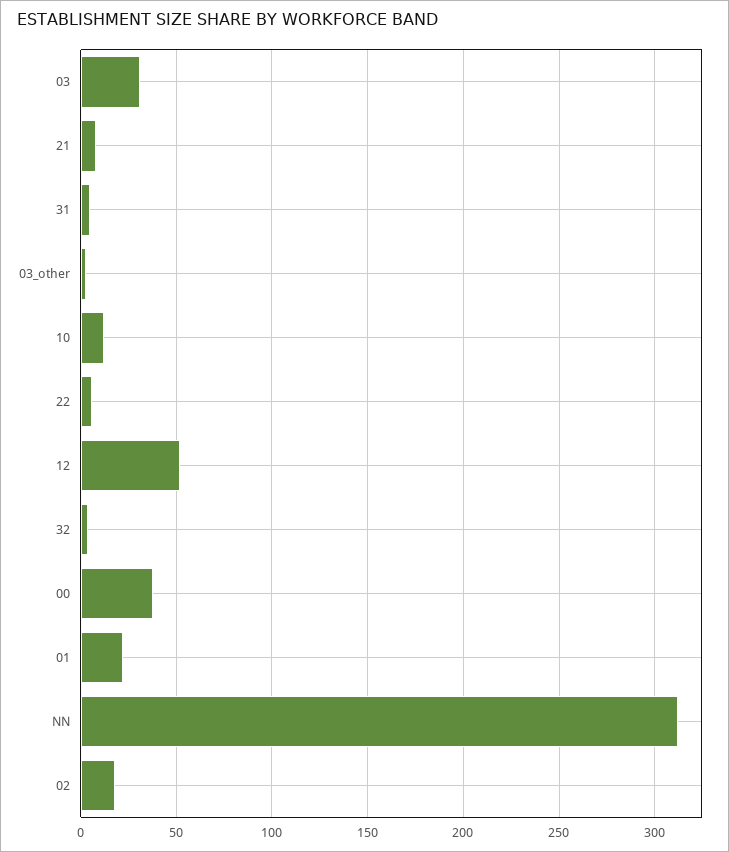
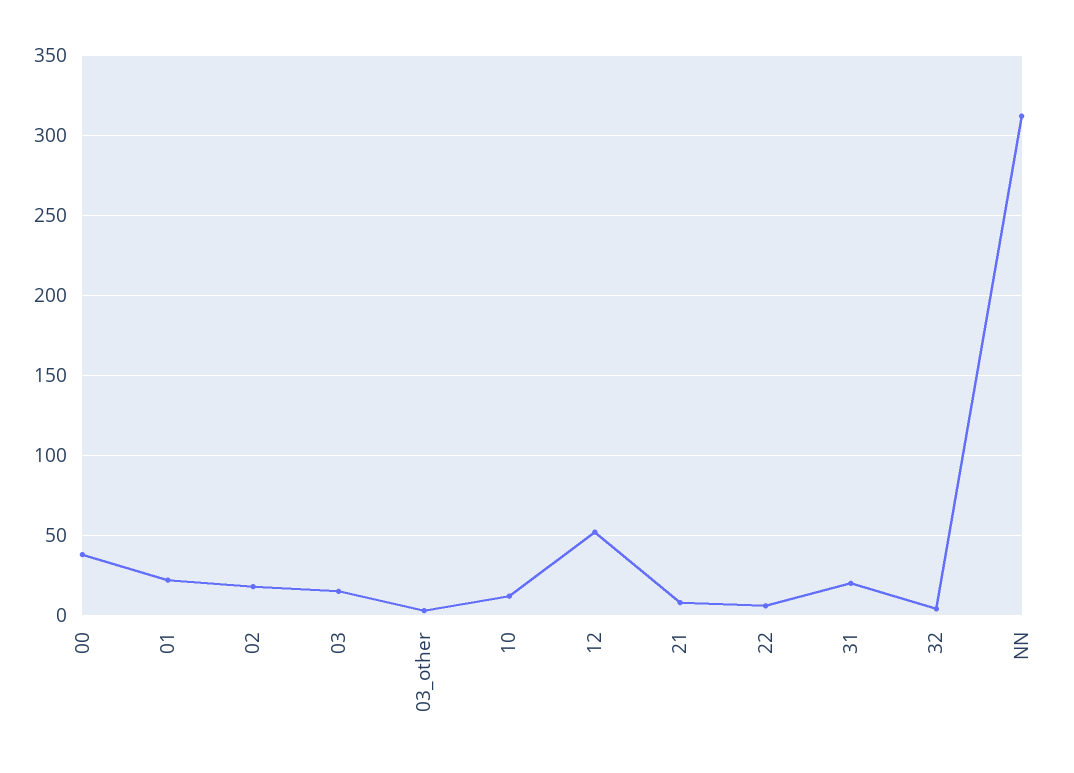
  {
-   "03": 30,
+   "03": 15,
    "21": 10,
-   "31": 5,
+   "31": 20,
    "03_other": 5,
    "10": 10,
    "22": 5,
    "12": 50,
    "32": 5,
    "00": 40,
    "01": 20,
    "NN": 310,
    "02": 20
  }

